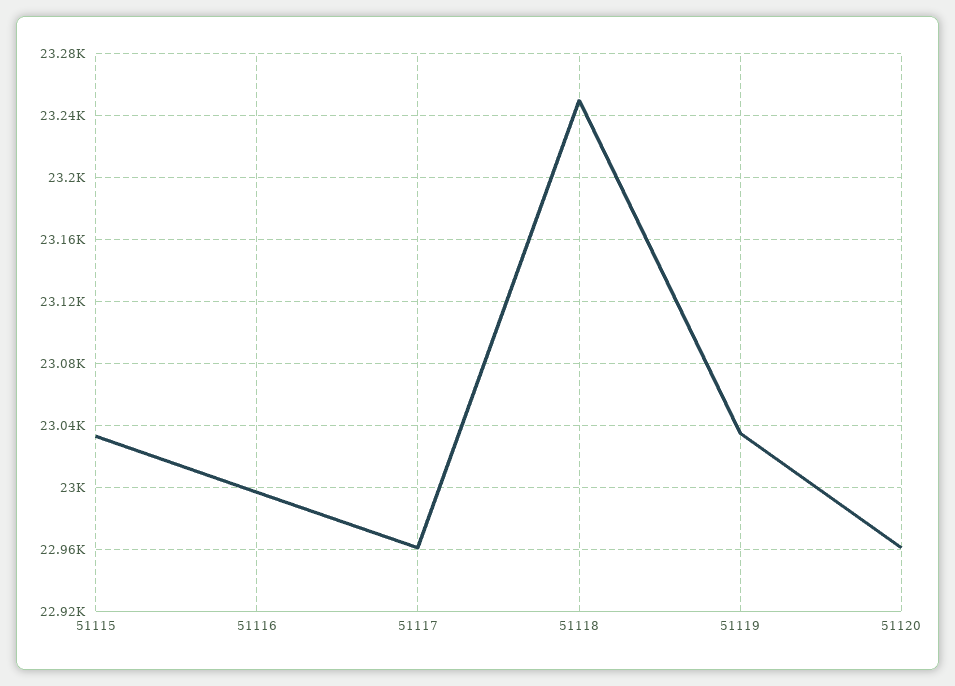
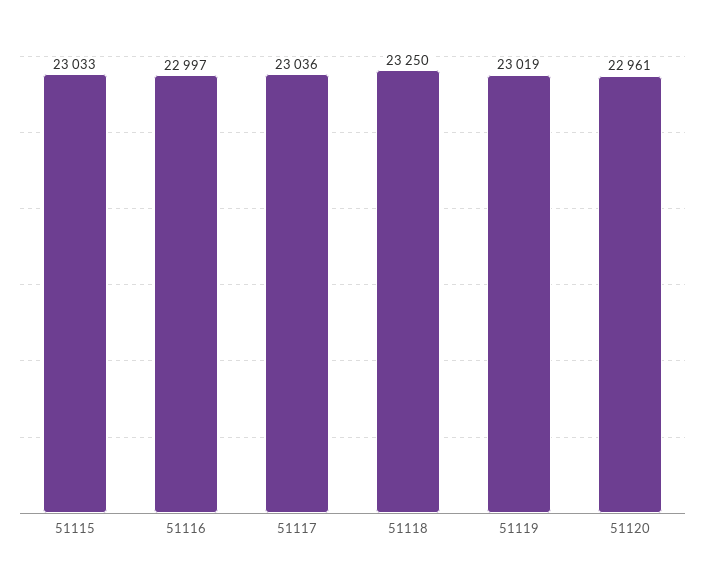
  {
    "51115": 23033,
    "51116": 22997,
-   "51117": 22960,
+   "51117": 23036,
    "51118": 23250,
-   "51119": 23035,
+   "51119": 23019,
    "51120": 22961
  }

